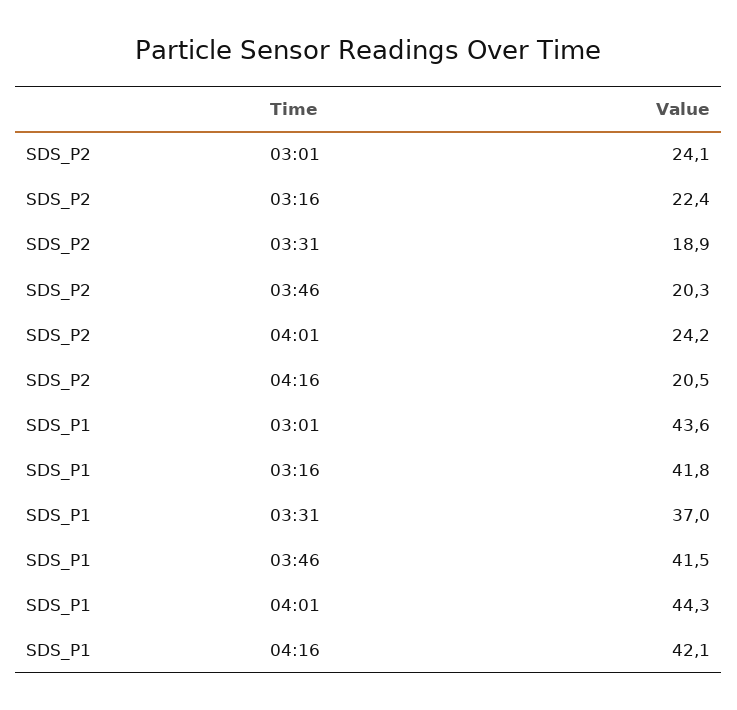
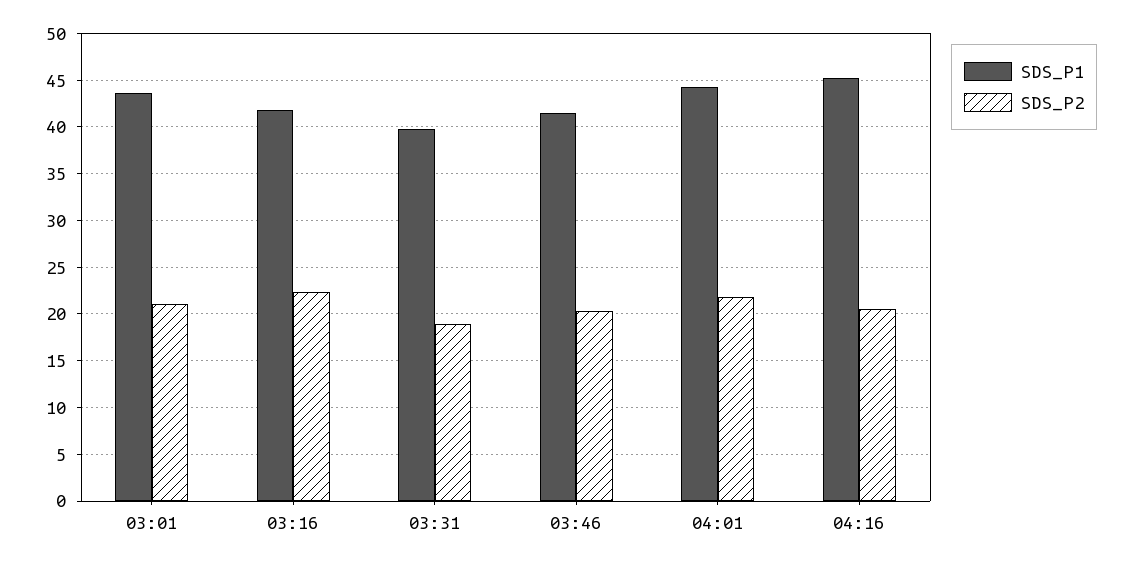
  {
    "SDS_P2": {
-     "03:01": 24.1,
+     "03:01": 21,
      "03:16": 22.4,
      "03:31": 18.9,
      "03:46": 20.3,
-     "04:01": 24.2,
+     "04:01": 22,
      "04:16": 20.5
    },
    "SDS_P1": {
      "03:01": 43.6,
      "03:16": 41.8,
-     "03:31": 37,
+     "03:31": 40,
      "03:46": 41.5,
      "04:01": 44.3,
-     "04:16": 42.1
+     "04:16": 45
    }
  }

